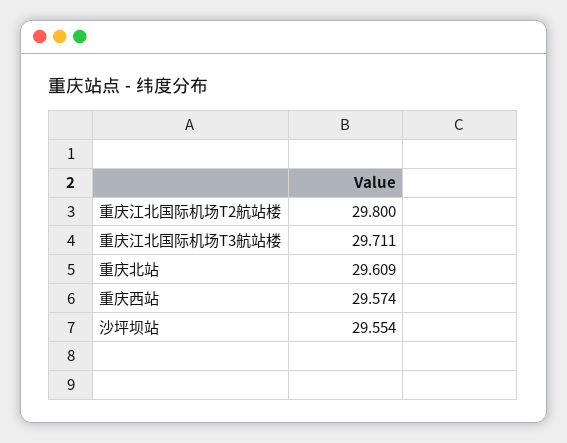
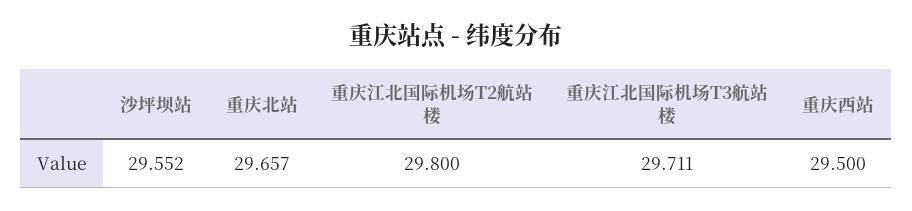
  {
    "重庆江北国际机场T2航站楼": 29.8,
    "重庆江北国际机场T3航站楼": 29.711,
-   "重庆北站": 29.609,
+   "重庆北站": 29.657,
-   "重庆西站": 29.574,
+   "重庆西站": 29.5,
-   "沙坪坝站": 29.554
+   "沙坪坝站": 29.552
  }

